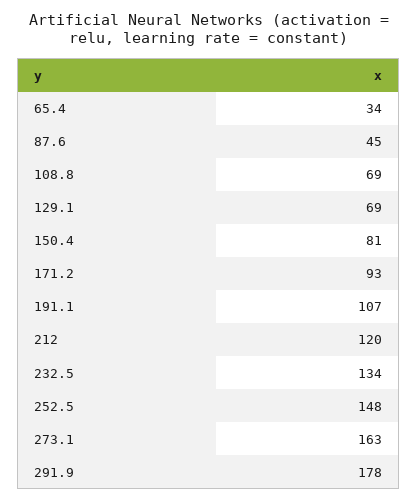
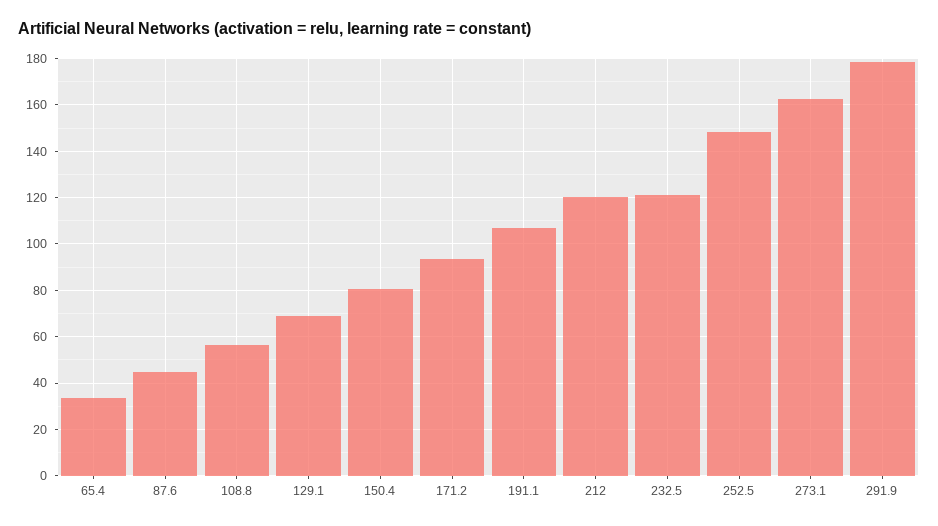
  {
    "65.4": 34,
    "87.6": 45,
-   "108.8": 69,
+   "108.8": 55,
    "129.1": 69,
    "150.4": 81,
    "171.2": 93,
    "191.1": 107,
    "212": 120,
-   "232.5": 134,
+   "232.5": 120,
    "252.5": 148,
    "273.1": 163,
    "291.9": 178
  }

